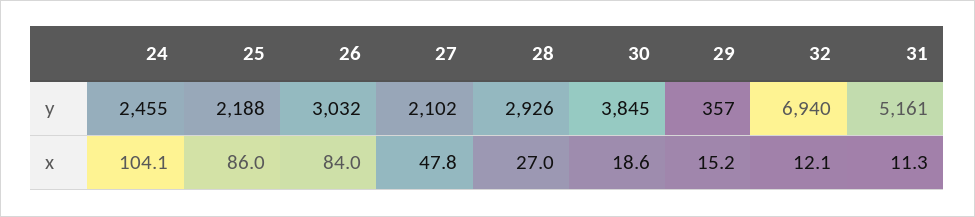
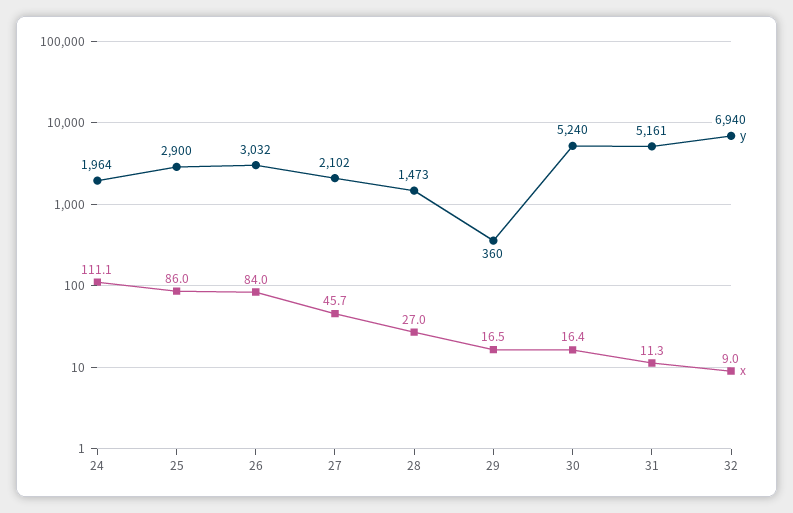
  {
    "y": {
-     "24": 2455,
+     "24": 1964,
-     "25": 2188,
+     "25": 2900,
      "26": 3032,
      "27": 2102,
-     "28": 2926,
+     "28": 1473,
-     "30": 3845,
+     "30": 5240,
-     "29": 357,
+     "29": 360,
      "32": 6940,
      "31": 5161
    },
    "x": {
-     "24": 104.1,
+     "24": 111.1,
      "25": 86,
      "26": 84,
-     "27": 47.8,
+     "27": 45.7,
      "28": 27,
-     "30": 18.6,
+     "30": 16.4,
-     "29": 15.2,
+     "29": 16.5,
-     "32": 12.1,
+     "32": 9,
      "31": 11.3
    }
  }

